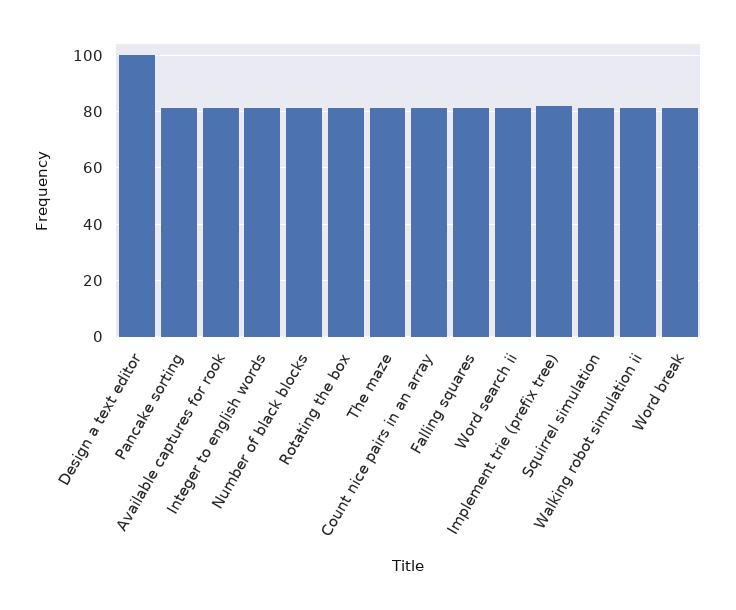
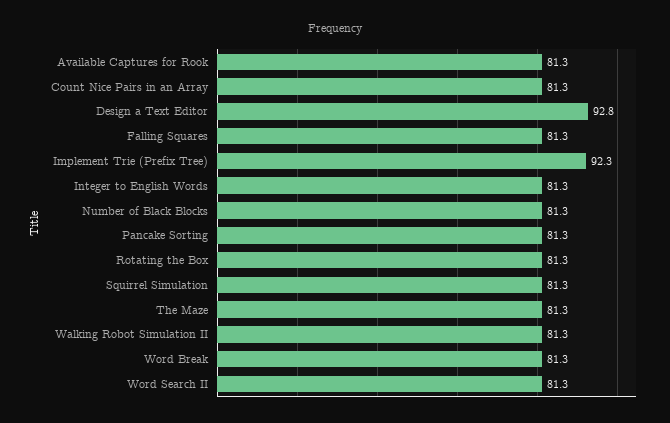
  {
-   "Design a text editor": 100,
+   "Design a text editor": 92.8,
    "Pancake sorting": 81.3,
    "Available captures for rook": 81.3,
    "Integer to english words": 81.3,
    "Number of black blocks": 81.3,
    "Rotating the box": 81.3,
    "The maze": 81.3,
    "Count nice pairs in an array": 81.3,
    "Falling squares": 81.3,
    "Word search ii": 81.3,
-   "Implement trie (prefix tree)": 82.5,
+   "Implement trie (prefix tree)": 92.3,
    "Squirrel simulation": 81.3,
    "Walking robot simulation ii": 81.3,
    "Word break": 81.3
  }

